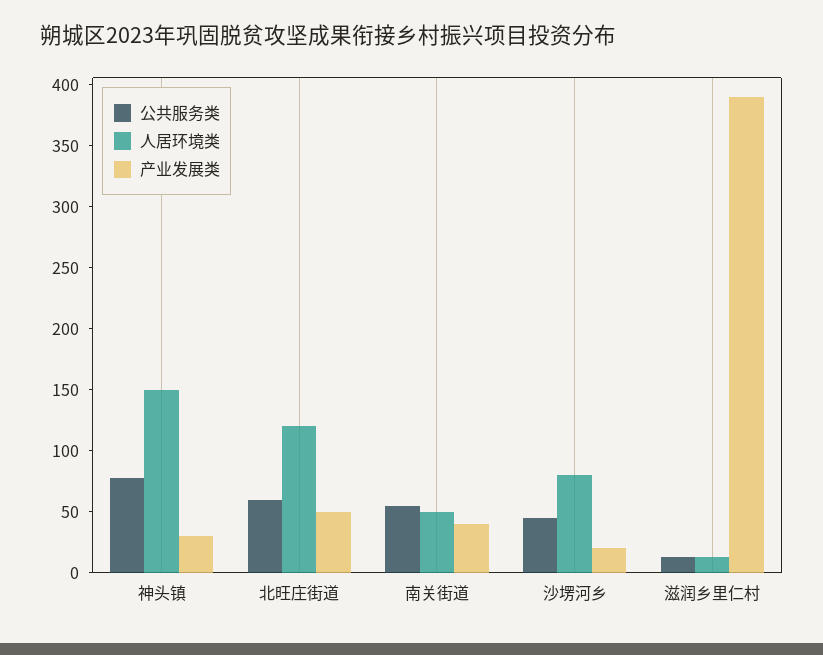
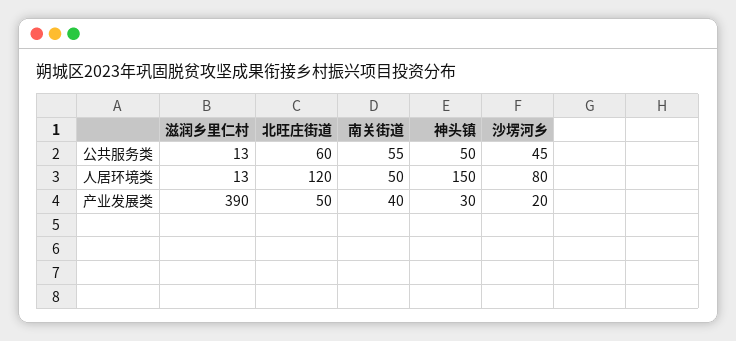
  {
    "公共服务类": {
-     "神头镇": 80,
+     "神头镇": 50,
      "北旺庄街道": 60,
      "南关街道": 55,
      "沙塄河乡": 45,
      "滋润乡里仁村": 13
    },
    "人居环境类": {
      "神头镇": 150,
      "北旺庄街道": 120,
      "南关街道": 50,
      "沙塄河乡": 80,
      "滋润乡里仁村": 13
    },
    "产业发展类": {
      "神头镇": 30,
      "北旺庄街道": 50,
      "南关街道": 40,
      "沙塄河乡": 20,
      "滋润乡里仁村": 390
    }
  }

